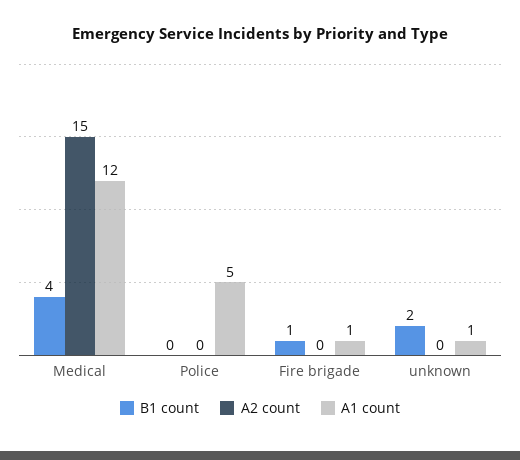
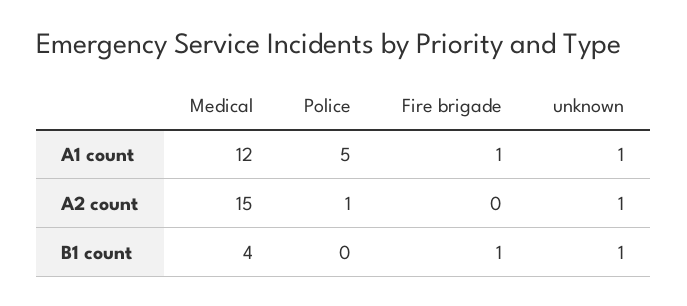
  {
    "B1 count": {
      "Medical": 4,
      "Police": 0,
      "Fire brigade": 1,
-     "unknown": 2
+     "unknown": 1
    },
    "A2 count": {
      "Medical": 15,
-     "Police": 0,
+     "Police": 1,
      "Fire brigade": 0,
-     "unknown": 0
+     "unknown": 1
    },
    "A1 count": {
      "Medical": 12,
      "Police": 5,
      "Fire brigade": 1,
      "unknown": 1
    }
  }

